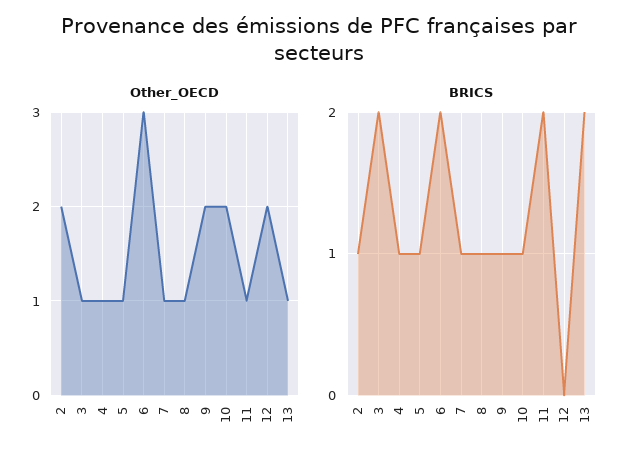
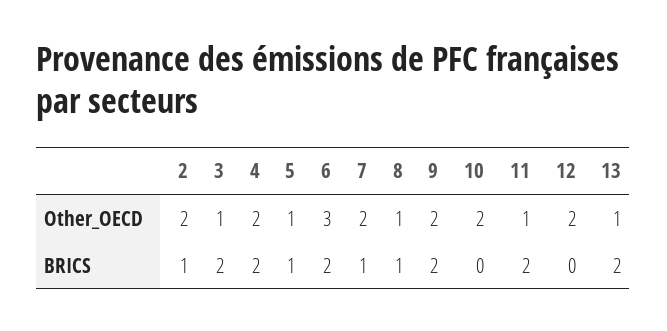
  {
    "Other_OECD": {
      "2": 2,
      "3": 1,
-     "4": 1,
+     "4": 2,
      "5": 1,
      "6": 3,
-     "7": 1,
+     "7": 2,
      "8": 1,
      "9": 2,
      "10": 2,
      "11": 1,
      "12": 2,
      "13": 1
    },
    "BRICS": {
      "2": 1,
      "3": 2,
-     "4": 1,
+     "4": 2,
      "5": 1,
      "6": 2,
      "7": 1,
      "8": 1,
-     "9": 1,
+     "9": 2,
-     "10": 1,
+     "10": 0,
      "11": 2,
      "12": 0,
      "13": 2
    }
  }

